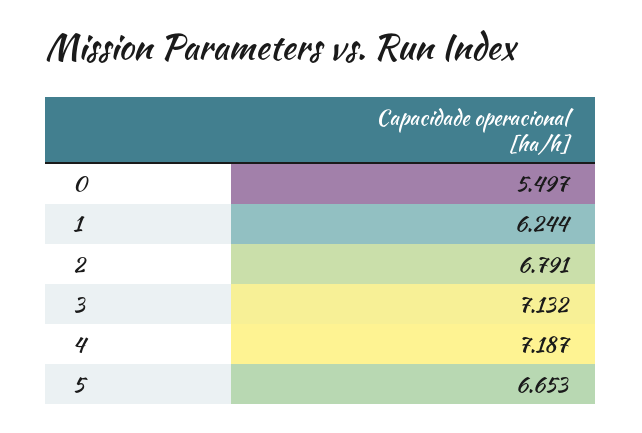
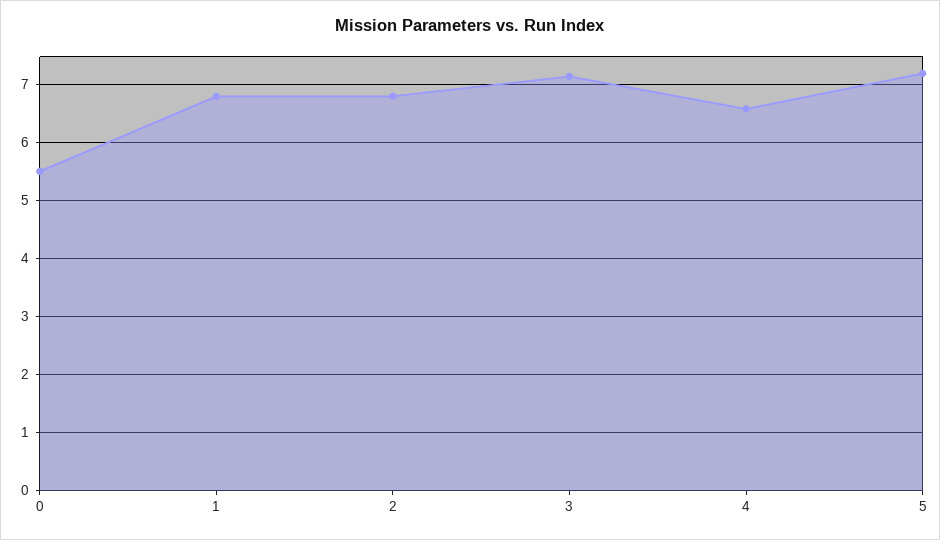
  {
    "0": 5.497,
-   "1": 6.244,
+   "1": 6.8,
    "2": 6.791,
    "3": 7.132,
-   "4": 7.187,
+   "4": 6.6,
-   "5": 6.653
+   "5": 7.2
  }

